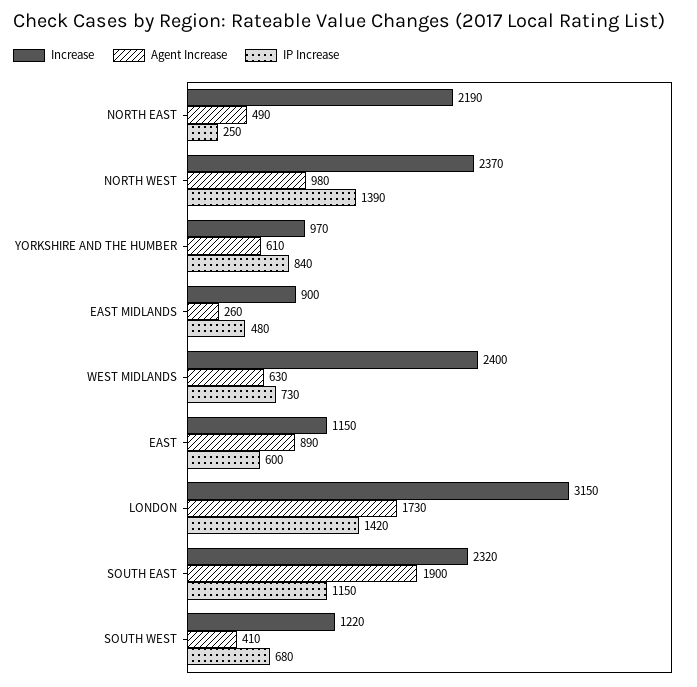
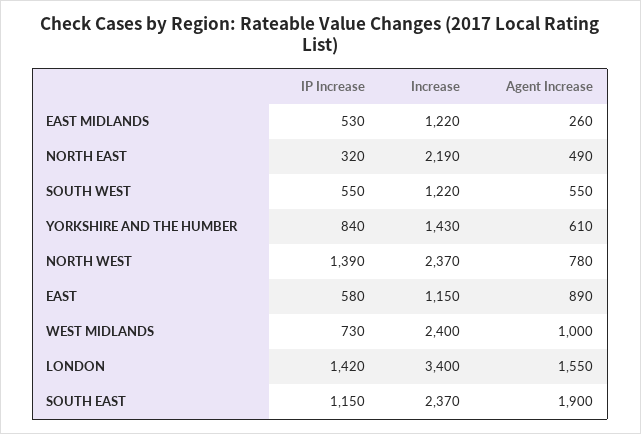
  {
    "Increase": {
      "NORTH EAST": 2190,
      "NORTH WEST": 2370,
-     "YORKSHIRE AND THE HUMBER": 970,
+     "YORKSHIRE AND THE HUMBER": 1430,
-     "EAST MIDLANDS": 900,
+     "EAST MIDLANDS": 1220,
      "WEST MIDLANDS": 2400,
      "EAST": 1150,
-     "LONDON": 3150,
+     "LONDON": 3400,
-     "SOUTH EAST": 2320,
+     "SOUTH EAST": 2370,
      "SOUTH WEST": 1220
    },
    "Agent Increase": {
      "NORTH EAST": 490,
-     "NORTH WEST": 980,
+     "NORTH WEST": 780,
      "YORKSHIRE AND THE HUMBER": 610,
      "EAST MIDLANDS": 260,
-     "WEST MIDLANDS": 630,
+     "WEST MIDLANDS": 1000,
      "EAST": 890,
-     "LONDON": 1730,
+     "LONDON": 1550,
      "SOUTH EAST": 1900,
-     "SOUTH WEST": 410
+     "SOUTH WEST": 550
    },
    "IP Increase": {
-     "NORTH EAST": 250,
+     "NORTH EAST": 320,
      "NORTH WEST": 1390,
      "YORKSHIRE AND THE HUMBER": 840,
-     "EAST MIDLANDS": 480,
+     "EAST MIDLANDS": 530,
      "WEST MIDLANDS": 730,
-     "EAST": 600,
+     "EAST": 580,
      "LONDON": 1420,
      "SOUTH EAST": 1150,
-     "SOUTH WEST": 680
+     "SOUTH WEST": 550
    }
  }

